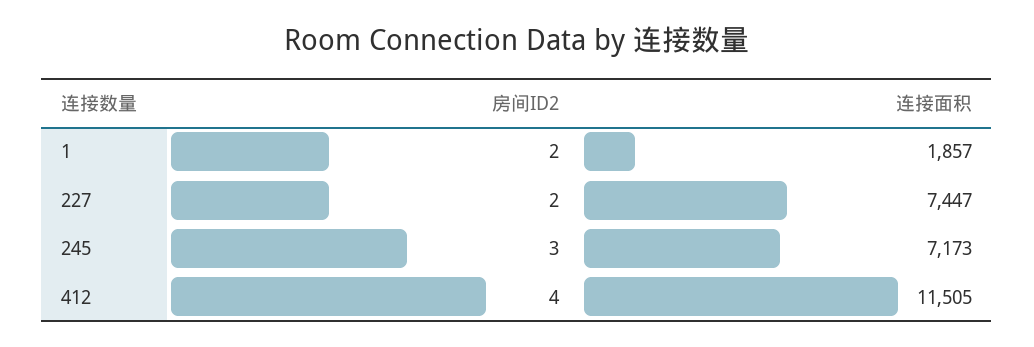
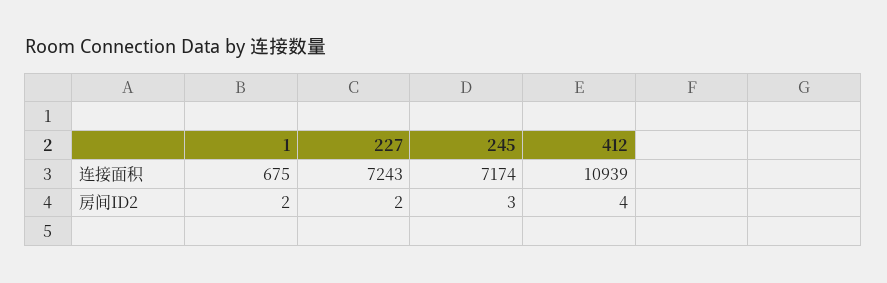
  {
    "房间ID2": {
      "1": 2,
      "227": 2,
      "245": 3,
      "412": 4
    },
    "连接面积": {
-     "1": 1857,
+     "1": 675,
-     "227": 7447,
+     "227": 7243,
-     "245": 7173,
+     "245": 7174,
-     "412": 11505
+     "412": 10939
    }
  }

